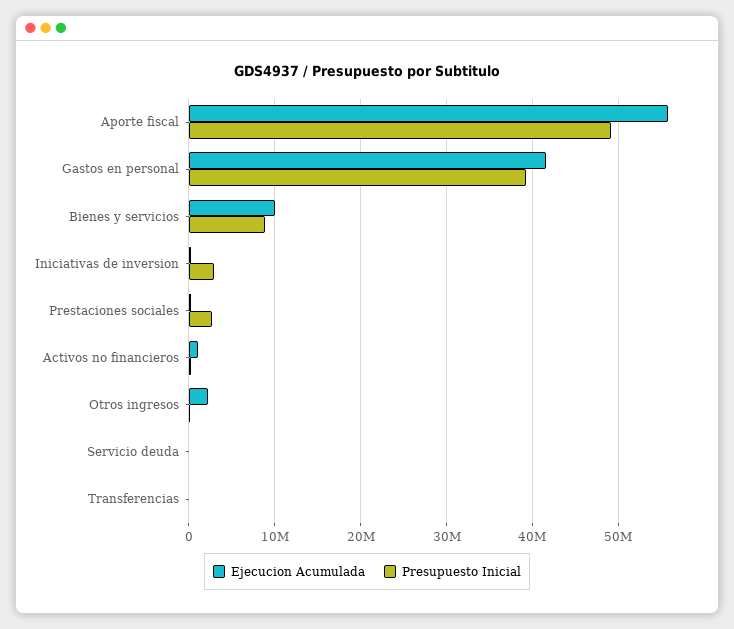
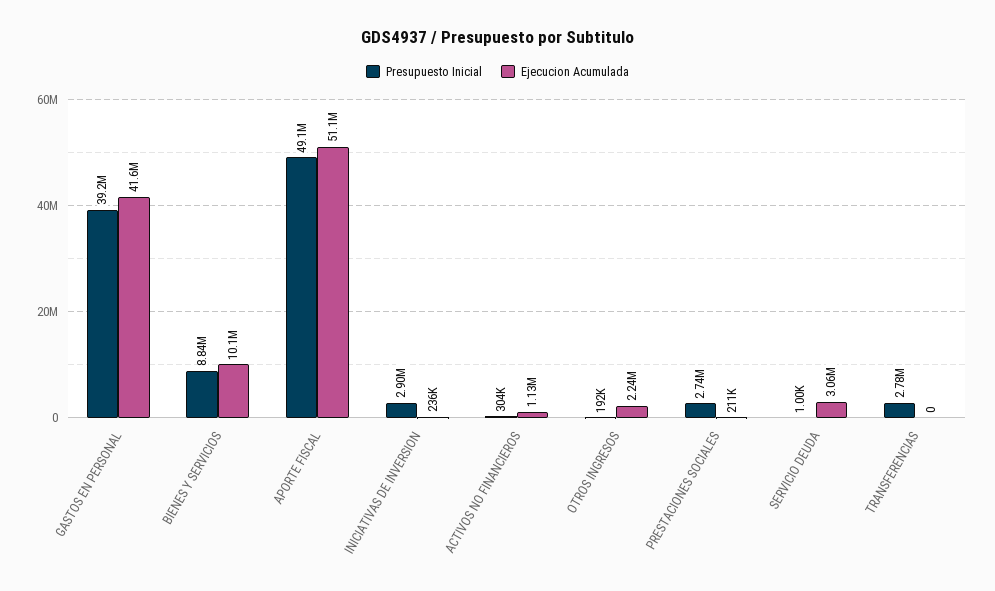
  {
    "Ejecucion Acumulada": {
-     "Aporte fiscal": 56000000,
+     "Aporte fiscal": 51100000,
      "Gastos en personal": 41600000,
      "Bienes y servicios": 10100000,
      "Iniciativas de inversion": 236000,
      "Prestaciones sociales": 211000,
      "Activos no financieros": 1130000,
      "Otros ingresos": 2240000,
-     "Servicio deuda": 0,
+     "Servicio deuda": 3060000,
      "Transferencias": 0
    },
    "Presupuesto Inicial": {
      "Aporte fiscal": 49100000,
      "Gastos en personal": 39200000,
      "Bienes y servicios": 8840000,
      "Iniciativas de inversion": 2900000,
      "Prestaciones sociales": 2740000,
      "Activos no financieros": 304000,
      "Otros ingresos": 192000,
      "Servicio deuda": 1000,
-     "Transferencias": 0
+     "Transferencias": 2780000
    }
  }

